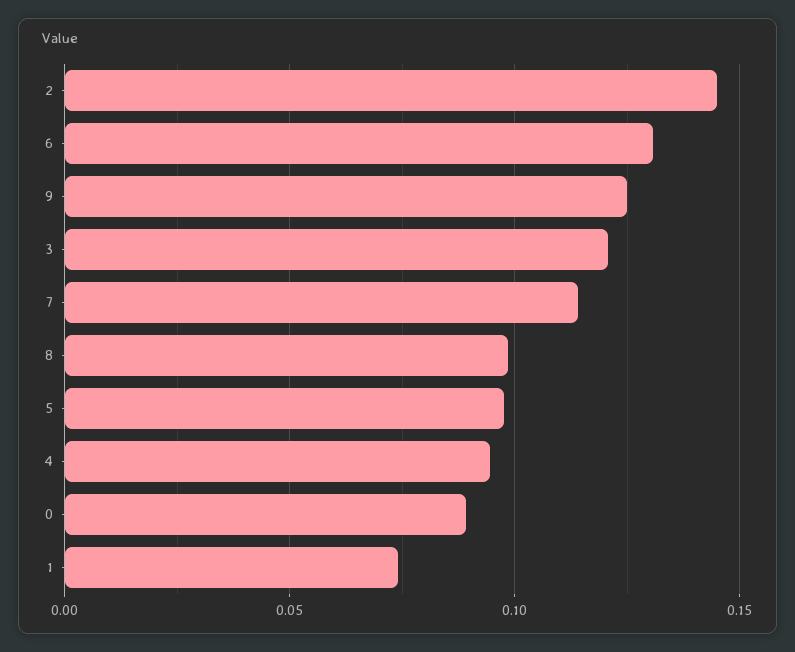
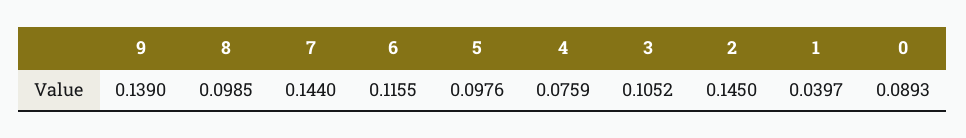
  {
    "2": 0.145,
-   "6": 0.13,
+   "6": 0.1155,
-   "9": 0.125,
+   "9": 0.139,
-   "3": 0.12,
+   "3": 0.1052,
-   "7": 0.115,
+   "7": 0.144,
    "8": 0.0985,
    "5": 0.0976,
-   "4": 0.095,
+   "4": 0.0759,
    "0": 0.0893,
-   "1": 0.075
+   "1": 0.0397
  }

